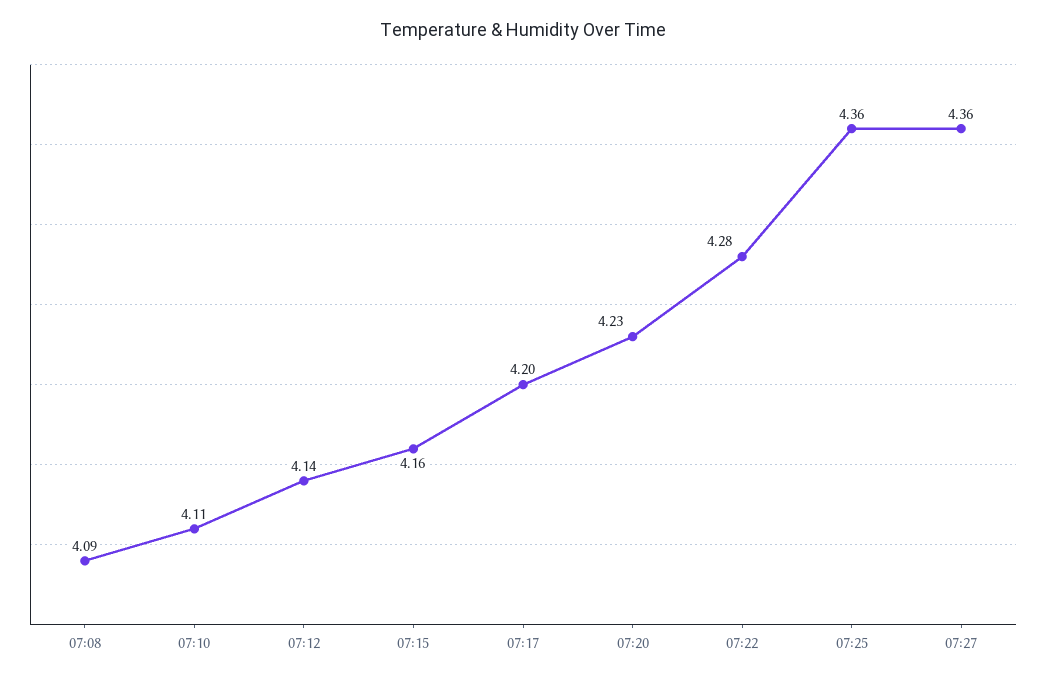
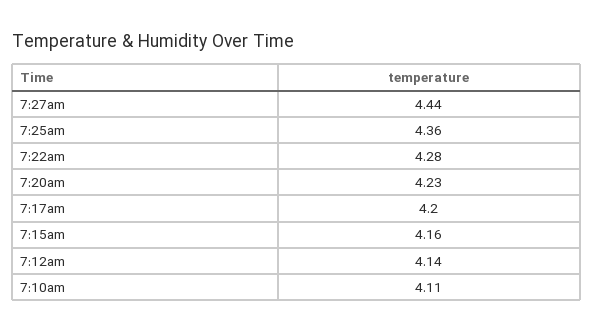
  {
-   "07:08": 4.09,
    "07:10": 4.11,
    "07:12": 4.14,
    "07:15": 4.16,
    "07:17": 4.2,
    "07:20": 4.23,
    "07:22": 4.28,
    "07:25": 4.36,
-   "07:27": 4.36
+   "07:27": 4.44
  }

